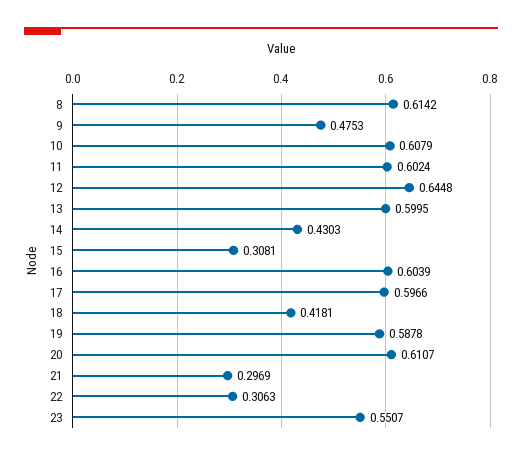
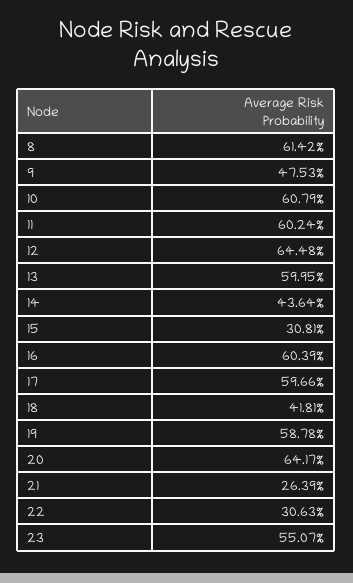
  {
    "8": 0.6142,
    "9": 0.4753,
    "10": 0.6079,
    "11": 0.6024,
    "12": 0.6448,
    "13": 0.5995,
-   "14": 0.4303,
+   "14": 0.4364,
    "15": 0.3081,
    "16": 0.6039,
    "17": 0.5966,
    "18": 0.4181,
    "19": 0.5878,
-   "20": 0.6107,
+   "20": 0.6417,
-   "21": 0.2969,
+   "21": 0.2639,
    "22": 0.3063,
    "23": 0.5507
  }

